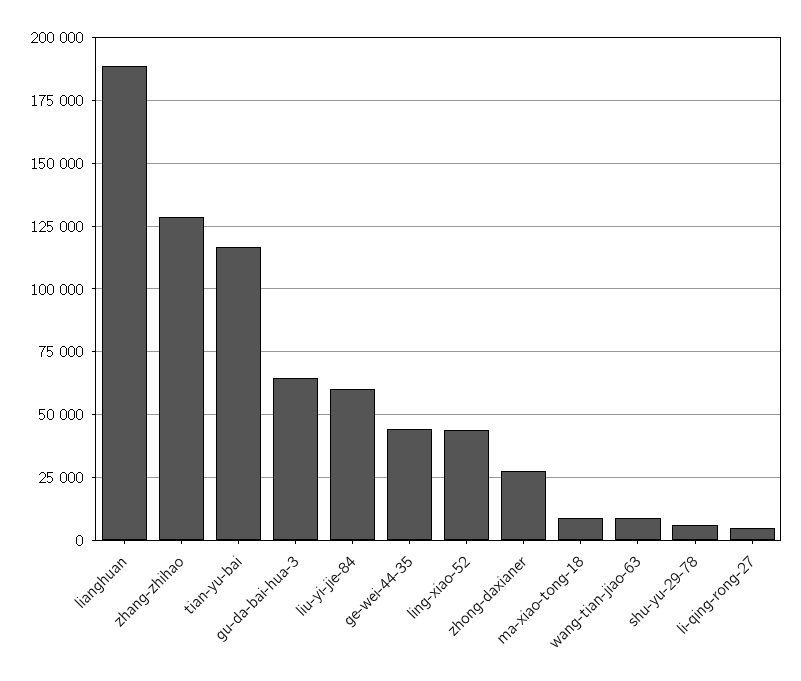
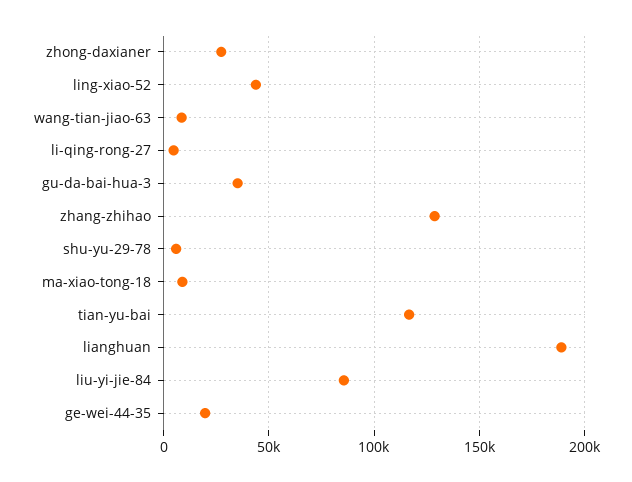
  {
    "lianghuan": 190000,
    "zhang-zhihao": 127500,
    "tian-yu-bai": 117500,
-   "gu-da-bai-hua-3": 65000,
+   "gu-da-bai-hua-3": 35000,
-   "liu-yi-jie-84": 60000,
+   "liu-yi-jie-84": 85000,
-   "ge-wei-44-35": 45000,
+   "ge-wei-44-35": 20000,
    "ling-xiao-52": 45000,
    "zhong-daxianer": 27500,
    "ma-xiao-tong-18": 10000,
    "wang-tian-jiao-63": 7500,
    "shu-yu-29-78": 5000,
    "li-qing-rong-27": 5000
  }

